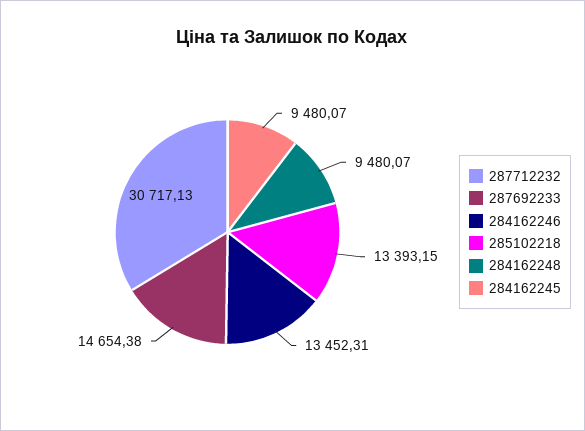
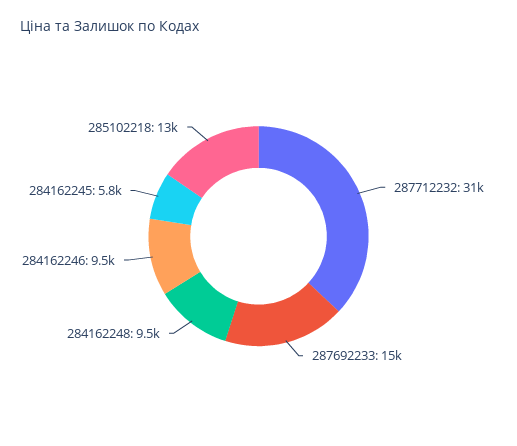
  {
    "287712232": 30717.13,
    "287692233": 14654.38,
-   "284162246": 13452.31,
+   "284162246": 9500,
    "285102218": 13393.15,
    "284162248": 9480.07,
-   "284162245": 9480.07
+   "284162245": 5800
  }

